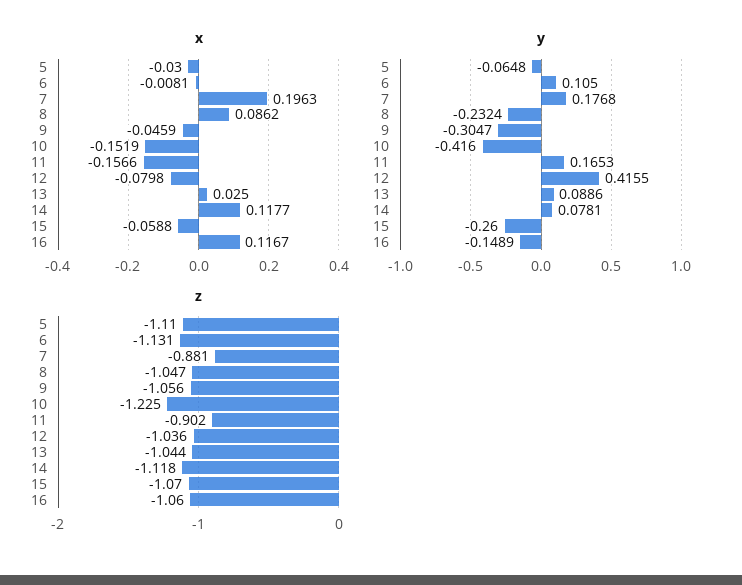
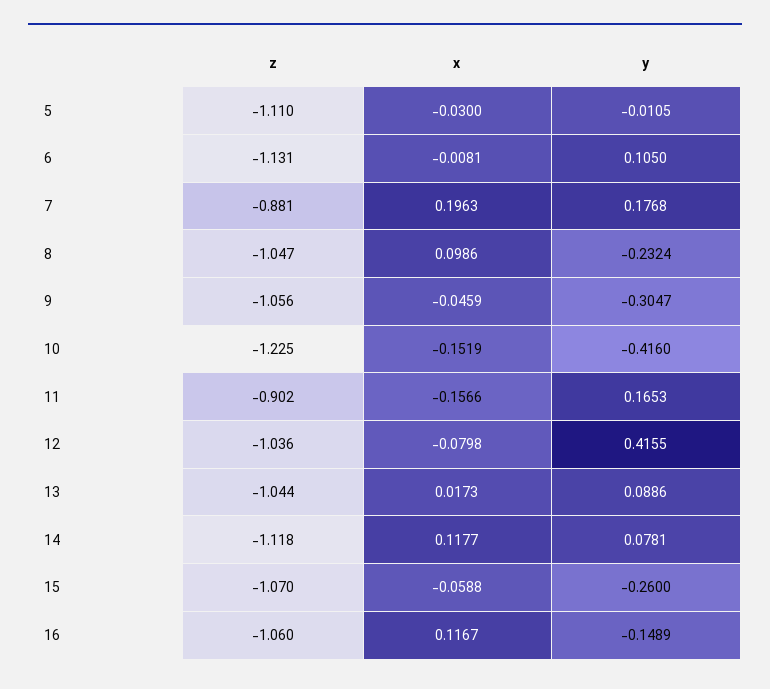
  {
    "x": {
      "5": -0.03,
      "6": -0.0081,
      "7": 0.1963,
-     "8": 0.0862,
+     "8": 0.0986,
      "9": -0.0459,
      "10": -0.1519,
      "11": -0.1566,
      "12": -0.0798,
-     "13": 0.025,
+     "13": 0.0173,
      "14": 0.1177,
      "15": -0.0588,
      "16": 0.1167
    },
    "y": {
-     "5": -0.0648,
+     "5": -0.0105,
      "6": 0.105,
      "7": 0.1768,
      "8": -0.2324,
      "9": -0.3047,
      "10": -0.416,
      "11": 0.1653,
      "12": 0.4155,
      "13": 0.0886,
      "14": 0.0781,
      "15": -0.26,
      "16": -0.1489
    },
    "z": {
      "5": -1.11,
      "6": -1.131,
      "7": -0.881,
      "8": -1.047,
      "9": -1.056,
      "10": -1.225,
      "11": -0.902,
      "12": -1.036,
      "13": -1.044,
      "14": -1.118,
      "15": -1.07,
      "16": -1.06
    }
  }

